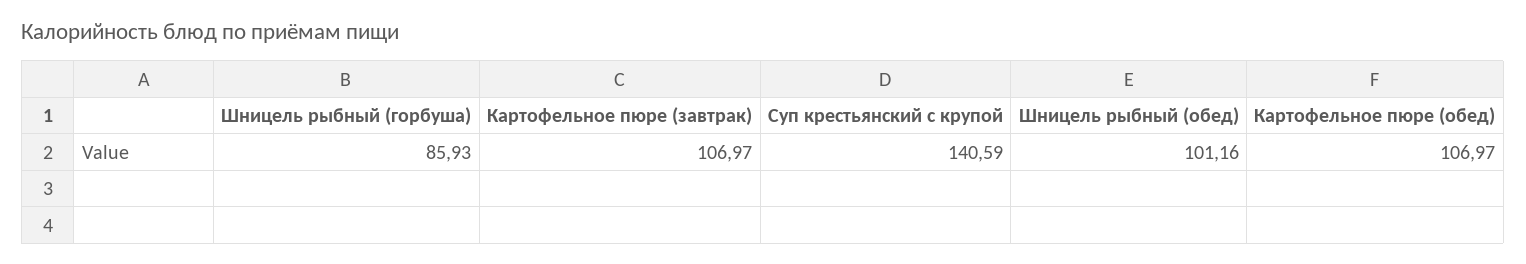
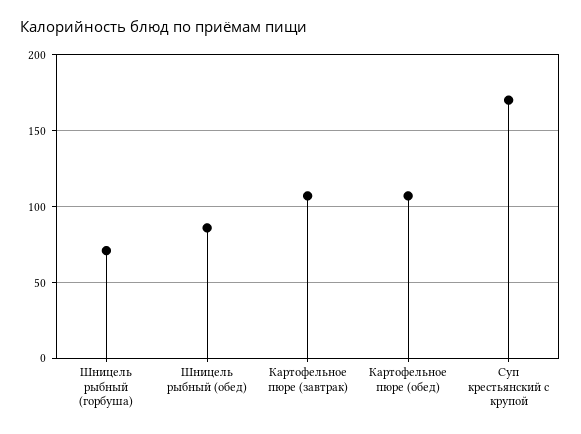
  {
-   "Шницель рыбный (горбуша)": 85.93,
+   "Шницель рыбный (горбуша)": 70,
    "Картофельное пюре (завтрак)": 106.97,
-   "Суп крестьянский с крупой": 140.59,
+   "Суп крестьянский с крупой": 170,
-   "Шницель рыбный (обед)": 101.16,
+   "Шницель рыбный (обед)": 85,
    "Картофельное пюре (обед)": 106.97
  }

